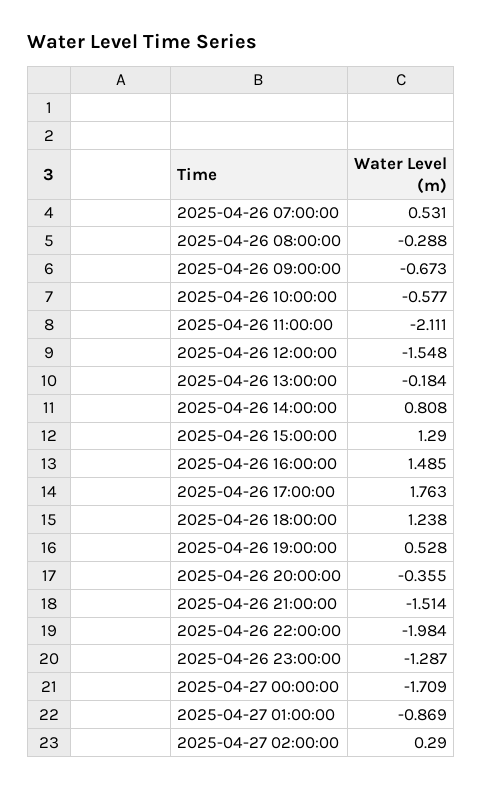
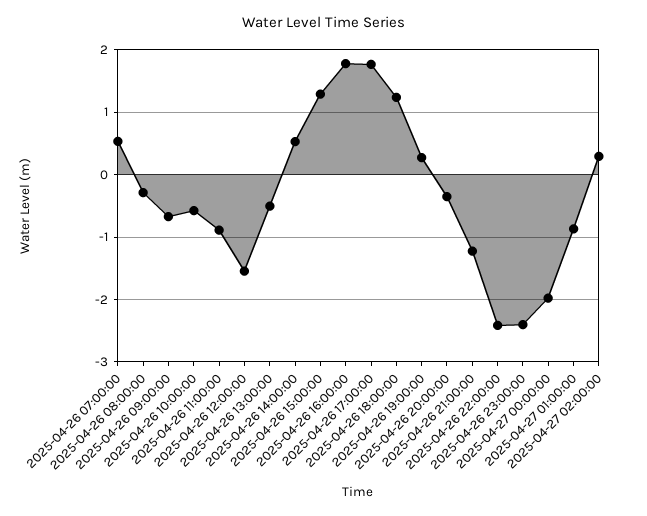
  {
    "2025-04-26 07:00:00": 0.531,
    "2025-04-26 08:00:00": -0.288,
    "2025-04-26 09:00:00": -0.673,
    "2025-04-26 10:00:00": -0.577,
-   "2025-04-26 11:00:00": -2.111,
+   "2025-04-26 11:00:00": -0.9,
    "2025-04-26 12:00:00": -1.548,
-   "2025-04-26 13:00:00": -0.184,
+   "2025-04-26 13:00:00": -0.5,
-   "2025-04-26 14:00:00": 0.808,
+   "2025-04-26 14:00:00": 0.5,
    "2025-04-26 15:00:00": 1.29,
-   "2025-04-26 16:00:00": 1.485,
+   "2025-04-26 16:00:00": 1.8,
    "2025-04-26 17:00:00": 1.763,
    "2025-04-26 18:00:00": 1.238,
-   "2025-04-26 19:00:00": 0.528,
+   "2025-04-26 19:00:00": 0.3,
    "2025-04-26 20:00:00": -0.355,
-   "2025-04-26 21:00:00": -1.514,
+   "2025-04-26 21:00:00": -1.2,
-   "2025-04-26 22:00:00": -1.984,
+   "2025-04-26 22:00:00": -2.4,
-   "2025-04-26 23:00:00": -1.287,
+   "2025-04-26 23:00:00": -2.4,
-   "2025-04-27 00:00:00": -1.709,
+   "2025-04-27 00:00:00": -2,
    "2025-04-27 01:00:00": -0.869,
    "2025-04-27 02:00:00": 0.29
  }

